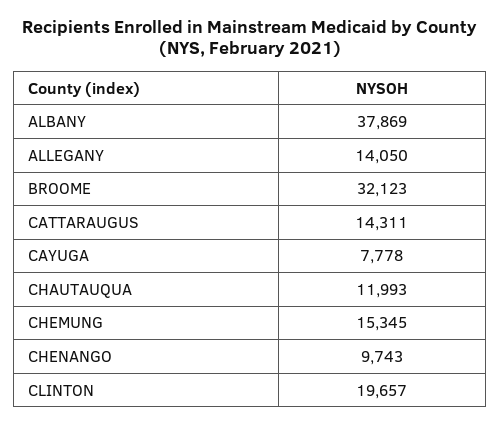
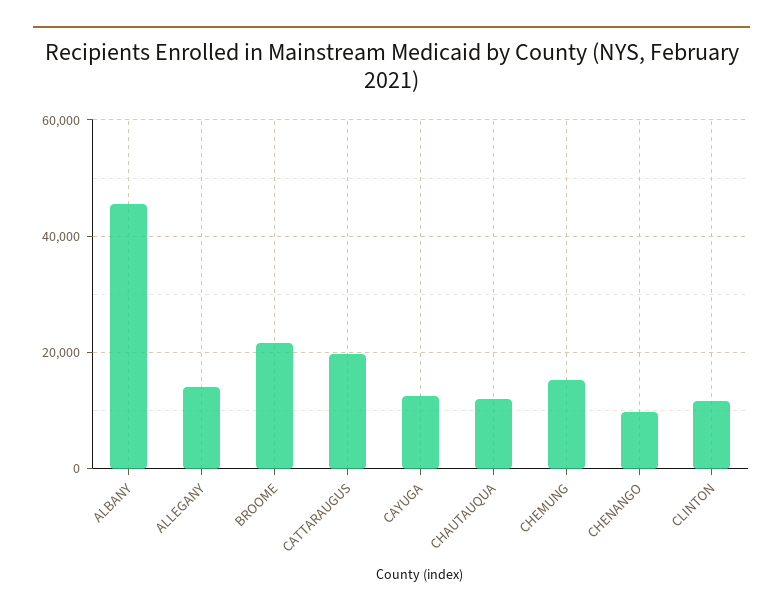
  {
-   "ALBANY": 37869,
+   "ALBANY": 46000,
    "ALLEGANY": 14050,
-   "BROOME": 32123,
+   "BROOME": 22000,
-   "CATTARAUGUS": 14311,
+   "CATTARAUGUS": 20000,
-   "CAYUGA": 7778,
+   "CAYUGA": 12000,
    "CHAUTAUQUA": 11993,
    "CHEMUNG": 15345,
    "CHENANGO": 9743,
-   "CLINTON": 19657
+   "CLINTON": 12000
  }

